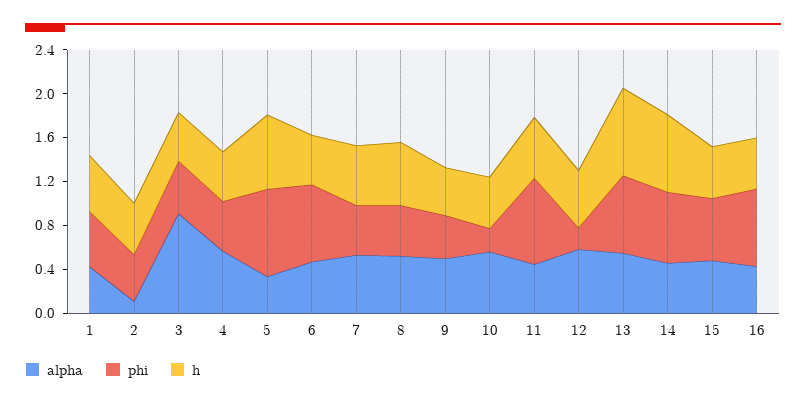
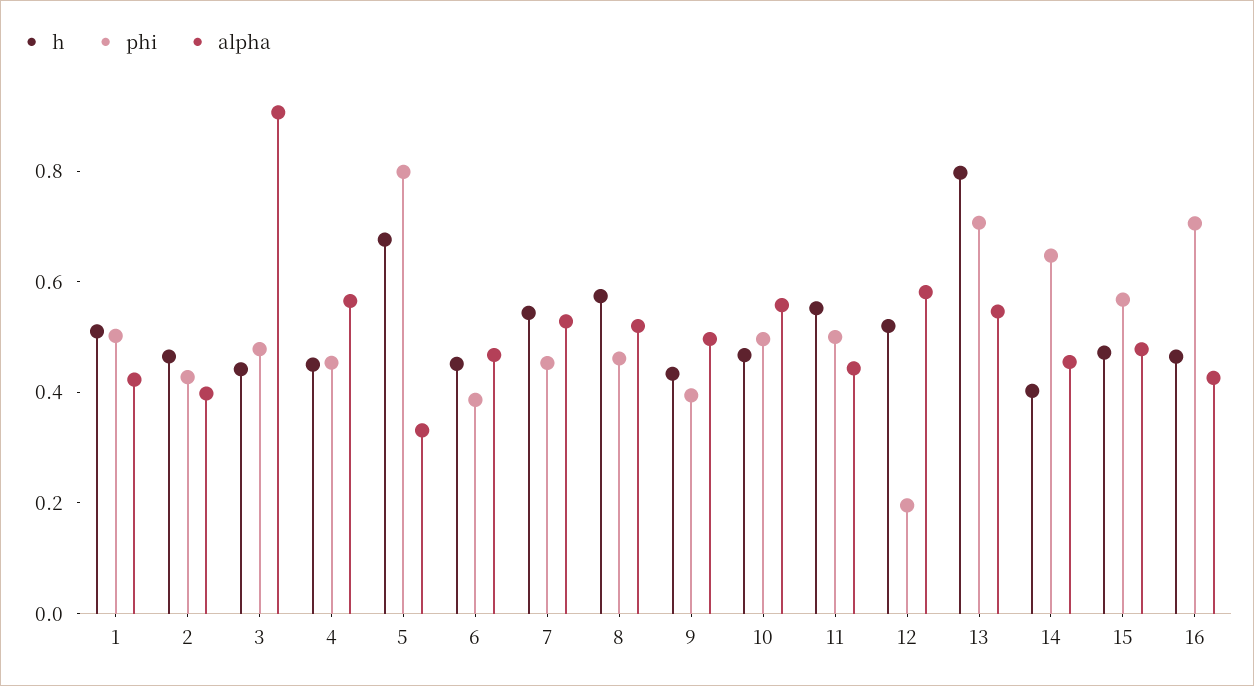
  {
    "alpha": {
      "1": 0.4,
-     "2": 0.1,
+     "2": 0.4,
      "3": 0.9,
      "4": 0.55,
      "5": 0.35,
      "6": 0.45,
      "7": 0.55,
      "8": 0.5,
      "9": 0.5,
      "10": 0.55,
      "11": 0.45,
      "12": 0.6,
      "13": 0.55,
      "14": 0.45,
      "15": 0.5,
      "16": 0.45
    },
    "phi": {
      "1": 0.5,
      "2": 0.45,
      "3": 0.5,
      "4": 0.45,
      "5": 0.8,
-     "6": 0.7,
+     "6": 0.4,
      "7": 0.45,
      "8": 0.45,
      "9": 0.4,
-     "10": 0.2,
+     "10": 0.5,
-     "11": 0.8,
+     "11": 0.5,
      "12": 0.2,
      "13": 0.7,
      "14": 0.65,
      "15": 0.55,
      "16": 0.7
    },
    "h": {
      "1": 0.5,
      "2": 0.45,
      "3": 0.45,
      "4": 0.45,
      "5": 0.7,
      "6": 0.45,
      "7": 0.55,
      "8": 0.55,
      "9": 0.45,
      "10": 0.45,
      "11": 0.55,
      "12": 0.5,
      "13": 0.8,
-     "14": 0.7,
+     "14": 0.4,
      "15": 0.45,
      "16": 0.45
    }
  }

